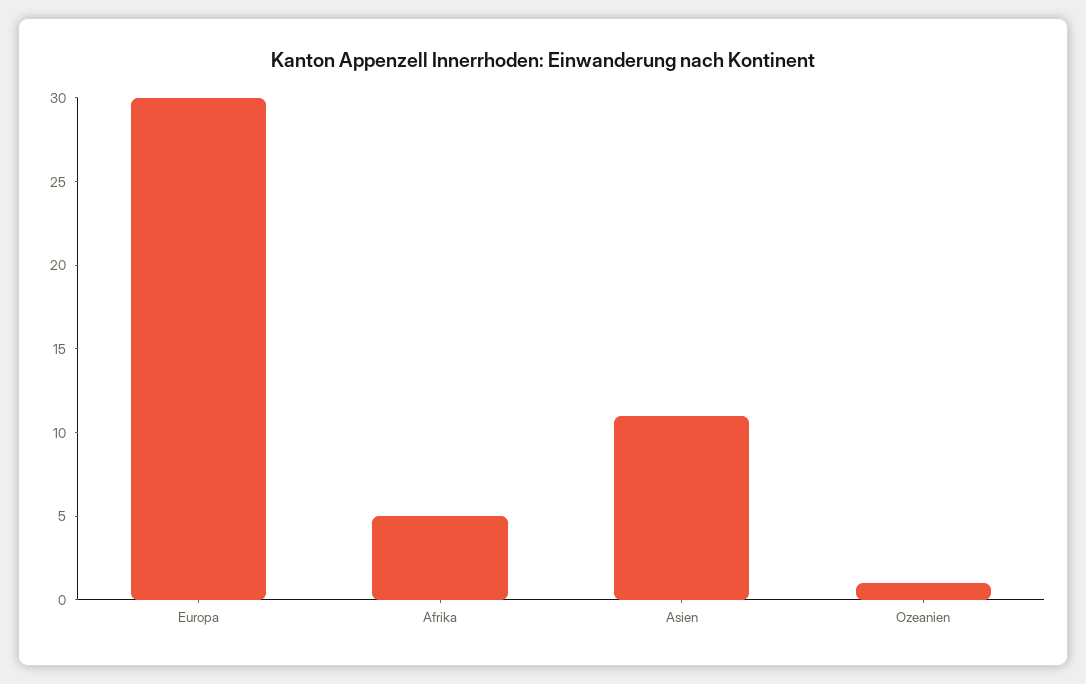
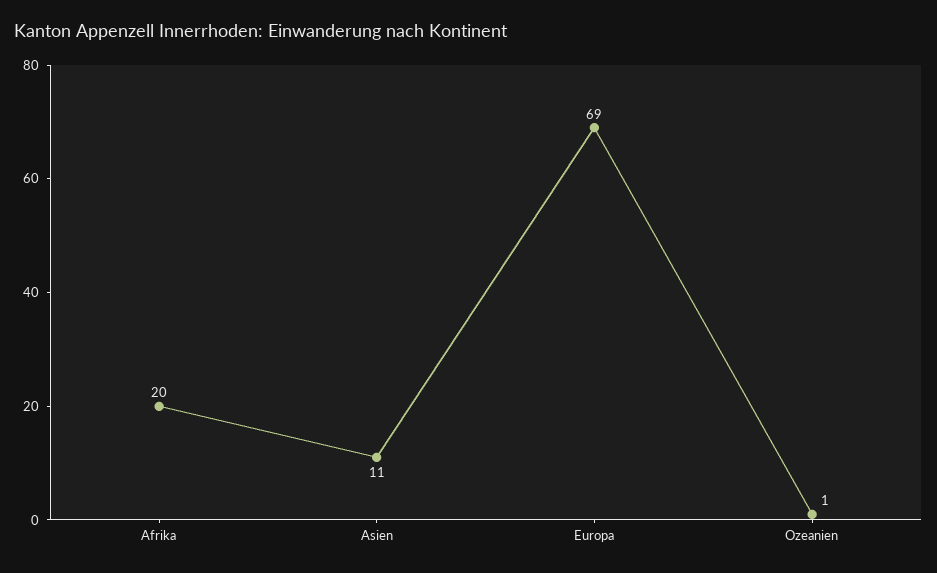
  {
-   "Europa": 30,
+   "Europa": 69,
-   "Afrika": 5,
+   "Afrika": 20,
    "Asien": 11,
    "Ozeanien": 1
  }

